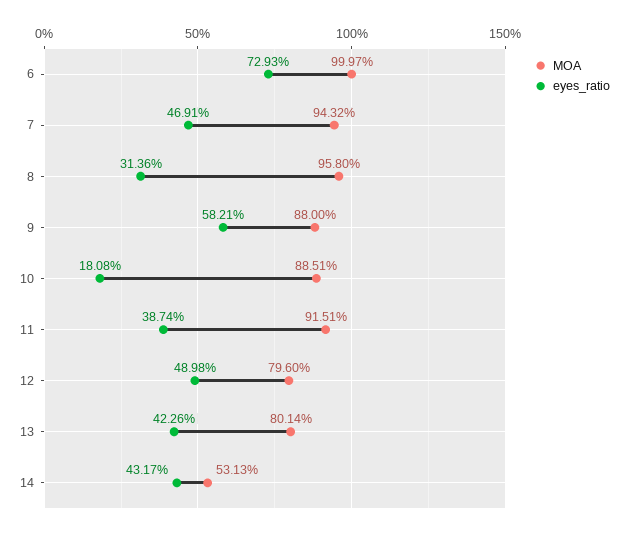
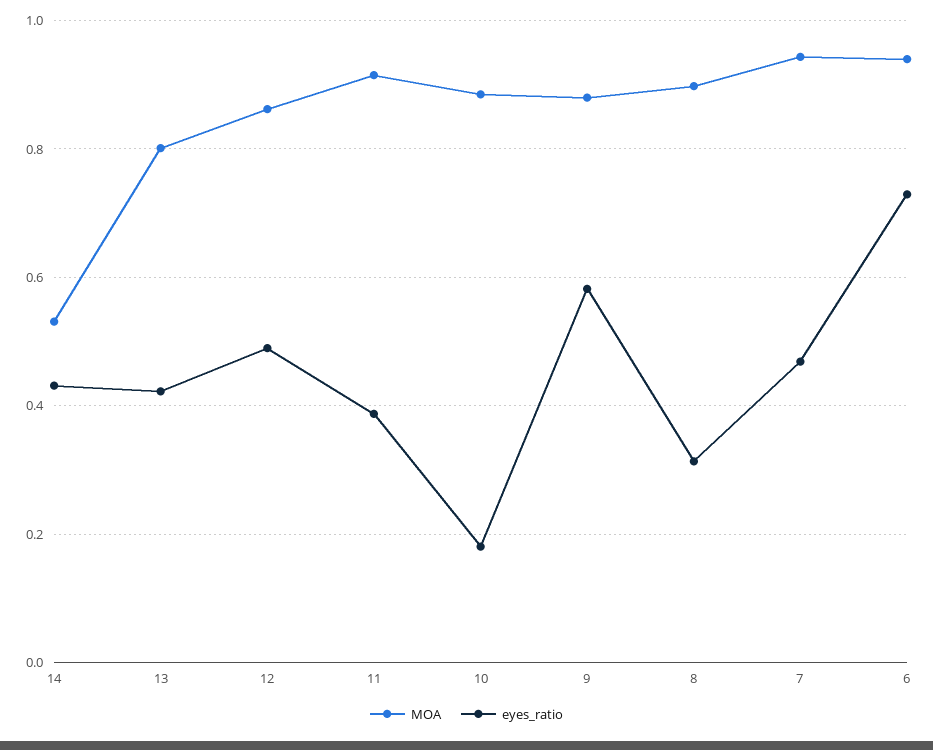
  {
    "MOA": {
-     "6": 0.9997,
+     "6": 0.94,
      "7": 0.9432,
-     "8": 0.958,
+     "8": 0.9,
      "9": 0.88,
      "10": 0.8851,
      "11": 0.9151,
-     "12": 0.796,
+     "12": 0.86,
      "13": 0.8014,
      "14": 0.5313
    },
    "eyes_ratio": {
      "6": 0.7293,
      "7": 0.4691,
      "8": 0.3136,
      "9": 0.5821,
      "10": 0.1808,
      "11": 0.3874,
      "12": 0.4898,
      "13": 0.4226,
      "14": 0.4317
    }
  }

